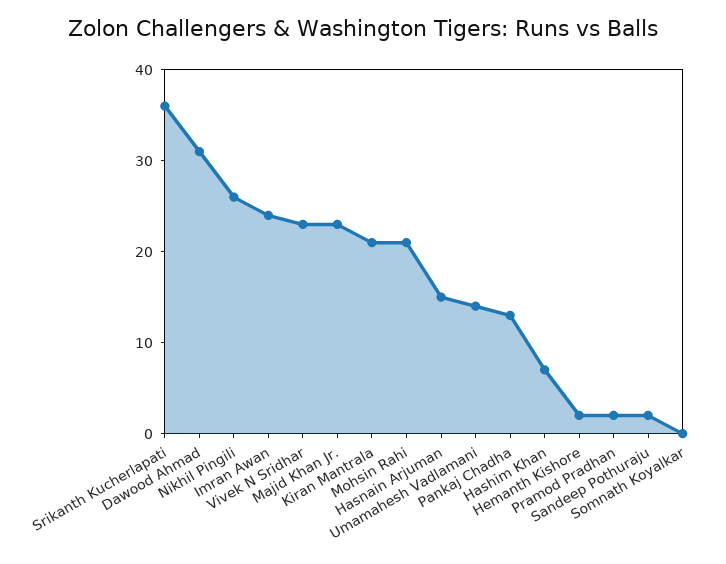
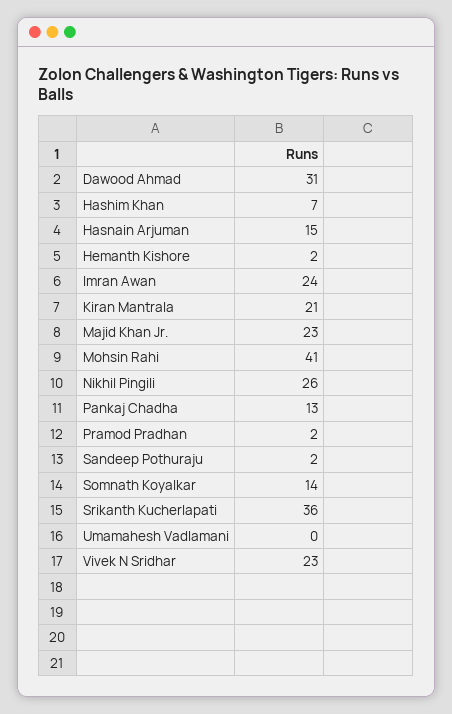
  {
    "Srikanth Kucherlapati": 36,
    "Dawood Ahmad": 31,
    "Nikhil Pingili": 26,
    "Imran Awan": 24,
    "Vivek N Sridhar": 23,
    "Majid Khan Jr.": 23,
    "Kiran Mantrala": 21,
-   "Mohsin Rahi": 21,
+   "Mohsin Rahi": 41,
    "Hasnain Arjuman": 15,
-   "Umamahesh Vadlamani": 14,
+   "Umamahesh Vadlamani": 0,
    "Pankaj Chadha": 13,
    "Hashim Khan": 7,
    "Hemanth Kishore": 2,
    "Pramod Pradhan": 2,
    "Sandeep Pothuraju": 2,
-   "Somnath Koyalkar": 0
+   "Somnath Koyalkar": 14
  }

